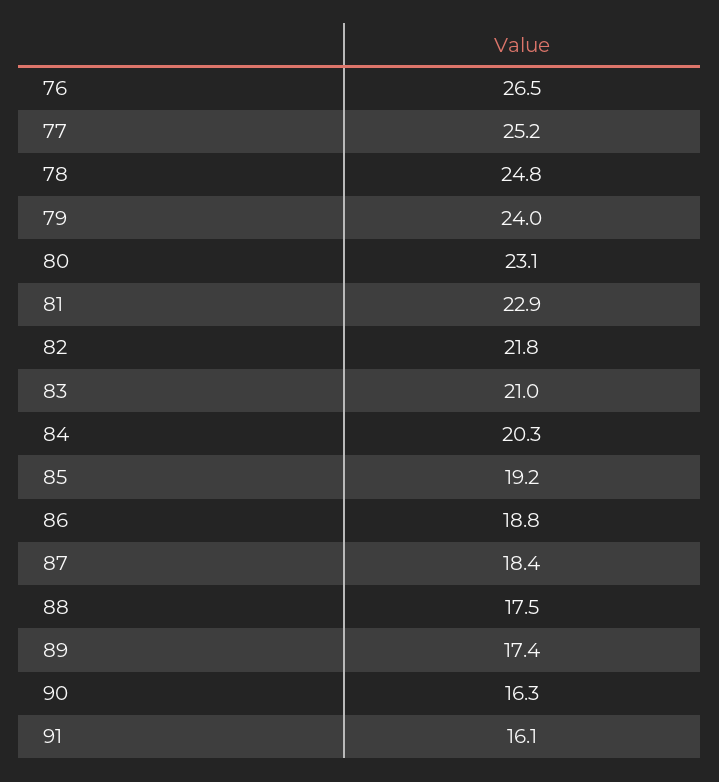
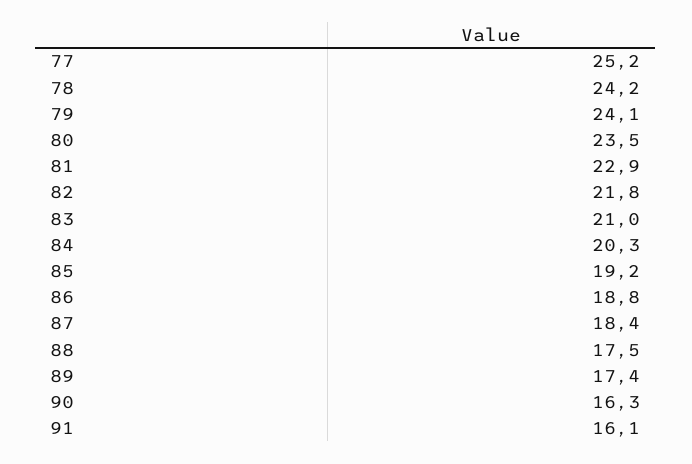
  {
-   "76": 26.5,
    "77": 25.2,
-   "78": 24.8,
+   "78": 24.2,
-   "79": 24,
+   "79": 24.1,
-   "80": 23.1,
+   "80": 23.5,
    "81": 22.9,
    "82": 21.8,
    "83": 21,
    "84": 20.3,
    "85": 19.2,
    "86": 18.8,
    "87": 18.4,
    "88": 17.5,
    "89": 17.4,
    "90": 16.3,
    "91": 16.1
  }

